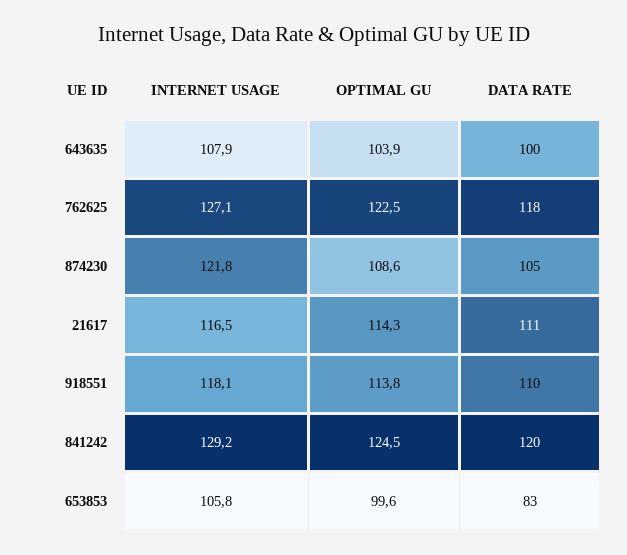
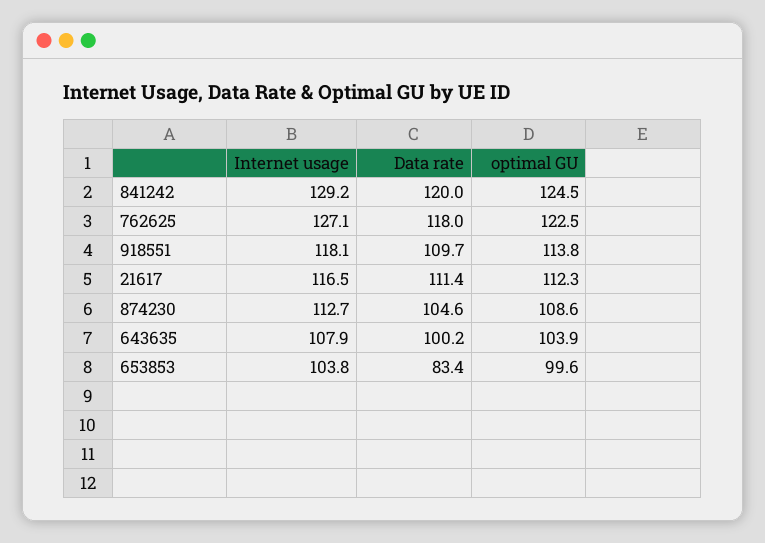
  {
    "INTERNET USAGE": {
      "643635": 107.9,
      "762625": 127.1,
-     "874230": 121.8,
+     "874230": 112.7,
      "21617": 116.5,
      "918551": 118.1,
      "841242": 129.2,
-     "653853": 105.8
+     "653853": 103.8
    },
    "OPTIMAL GU": {
      "643635": 103.9,
      "762625": 122.5,
      "874230": 108.6,
-     "21617": 114.3,
+     "21617": 112.3,
      "918551": 113.8,
      "841242": 124.5,
      "653853": 99.6
    },
    "DATA RATE": {
      "643635": 100.2,
      "762625": 118,
      "874230": 104.6,
      "21617": 111.4,
      "918551": 109.7,
      "841242": 120,
      "653853": 83.4
    }
  }

